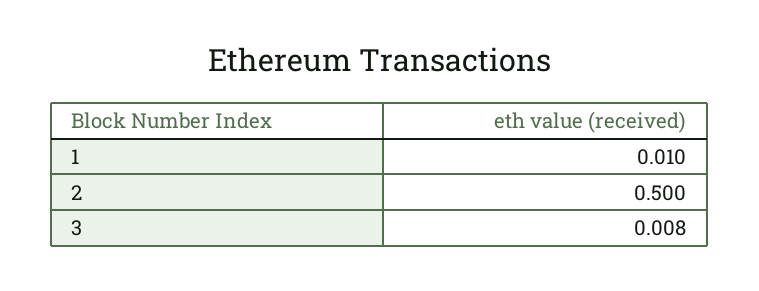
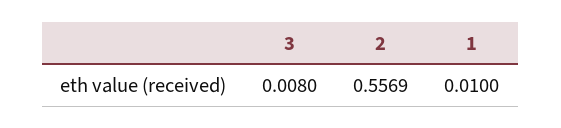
  {
    "1": 0.01,
-   "2": 0.5,
+   "2": 0.5569,
    "3": 0.008
  }

